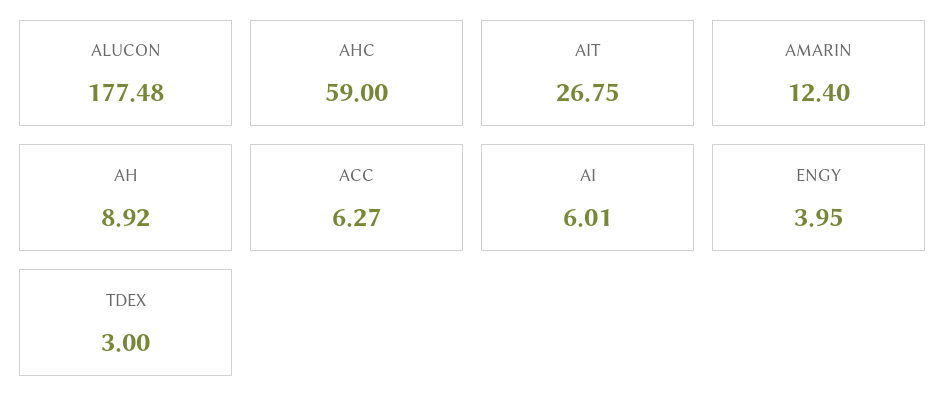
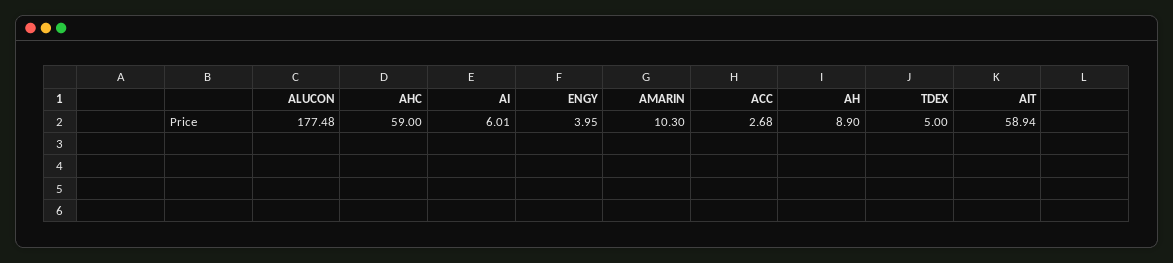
  {
    "ALUCON": 177.48,
    "AHC": 59,
-   "AIT": 26.75,
+   "AIT": 58.94,
-   "AMARIN": 12.4,
+   "AMARIN": 10.3,
-   "AH": 8.92,
+   "AH": 8.9,
-   "ACC": 6.27,
+   "ACC": 2.68,
    "AI": 6.01,
    "ENGY": 3.95,
-   "TDEX": 3
+   "TDEX": 5
  }

